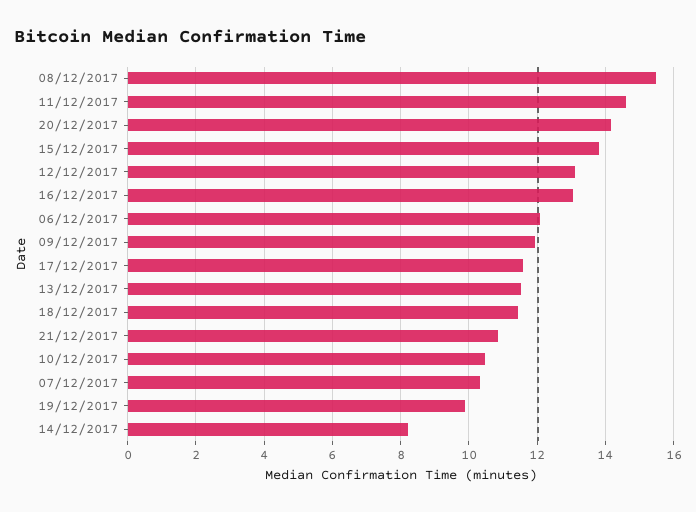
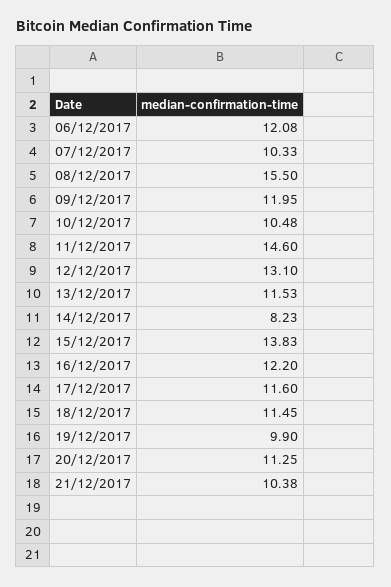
  {
    "08/12/2017": 15.5,
    "11/12/2017": 14.6,
-   "20/12/2017": 14.2,
+   "20/12/2017": 11.25,
    "15/12/2017": 13.83,
    "12/12/2017": 13.1,
-   "16/12/2017": 13,
+   "16/12/2017": 12.2,
    "06/12/2017": 12.08,
    "09/12/2017": 11.95,
    "17/12/2017": 11.6,
    "13/12/2017": 11.53,
    "18/12/2017": 11.45,
-   "21/12/2017": 10.8,
+   "21/12/2017": 10.38,
    "10/12/2017": 10.48,
    "07/12/2017": 10.33,
    "19/12/2017": 9.9,
    "14/12/2017": 8.23
  }

